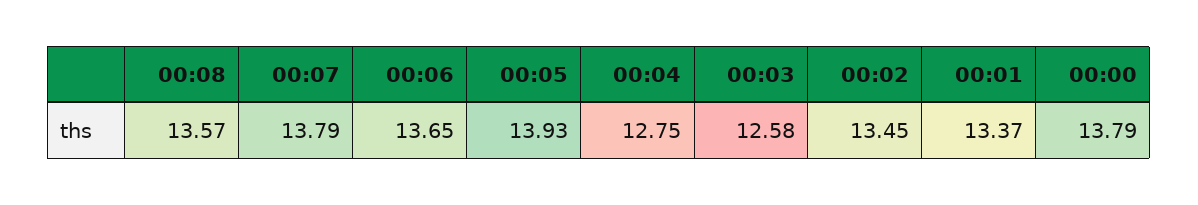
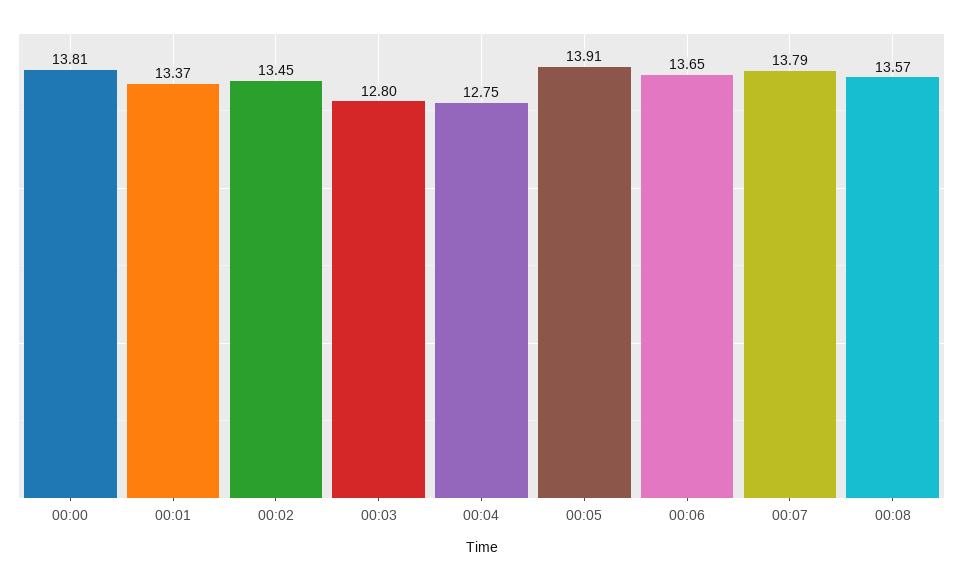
  {
    "00:08": 13.57,
    "00:07": 13.79,
    "00:06": 13.65,
-   "00:05": 13.93,
+   "00:05": 13.91,
    "00:04": 12.75,
-   "00:03": 12.58,
+   "00:03": 12.8,
    "00:02": 13.45,
    "00:01": 13.37,
-   "00:00": 13.79
+   "00:00": 13.81
  }

